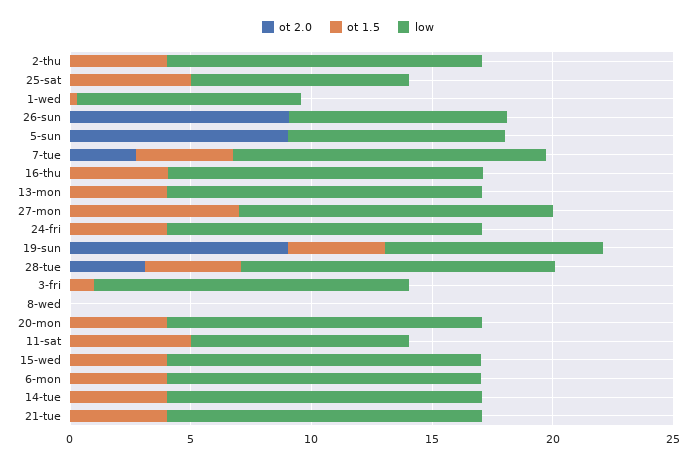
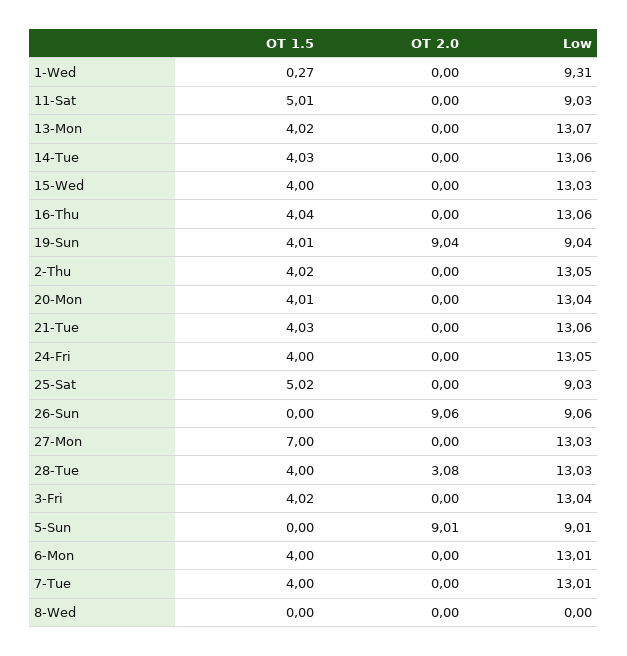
  {
    "ot 2.0": {
      "2-thu": 0,
      "25-sat": 0,
      "1-wed": 0,
      "26-sun": 9.06,
      "5-sun": 9.01,
-     "7-tue": 3,
+     "7-tue": 0,
      "16-thu": 0,
      "13-mon": 0,
      "27-mon": 0,
      "24-fri": 0,
      "19-sun": 9.04,
      "28-tue": 3.08,
      "3-fri": 0,
      "8-wed": 0,
      "20-mon": 0,
      "11-sat": 0,
      "15-wed": 0,
      "6-mon": 0,
      "14-tue": 0,
      "21-tue": 0
    },
    "ot 1.5": {
      "2-thu": 4.02,
      "25-sat": 5.02,
      "1-wed": 0.27,
      "26-sun": 0,
      "5-sun": 0,
      "7-tue": 4,
      "16-thu": 4.04,
      "13-mon": 4.02,
      "27-mon": 7,
      "24-fri": 4,
      "19-sun": 4.01,
      "28-tue": 4,
-     "3-fri": 1,
+     "3-fri": 4.02,
      "8-wed": 0,
      "20-mon": 4.01,
      "11-sat": 5.01,
      "15-wed": 4,
      "6-mon": 4,
      "14-tue": 4.03,
      "21-tue": 4.03
    },
    "low": {
      "2-thu": 13.05,
      "25-sat": 9.03,
      "1-wed": 9.31,
      "26-sun": 9.06,
      "5-sun": 9.01,
      "7-tue": 13.01,
      "16-thu": 13.06,
      "13-mon": 13.07,
      "27-mon": 13.03,
      "24-fri": 13.05,
      "19-sun": 9.04,
      "28-tue": 13.03,
      "3-fri": 13.04,
      "8-wed": 0,
      "20-mon": 13.04,
      "11-sat": 9.03,
      "15-wed": 13.03,
      "6-mon": 13.01,
      "14-tue": 13.06,
      "21-tue": 13.06
    }
  }

